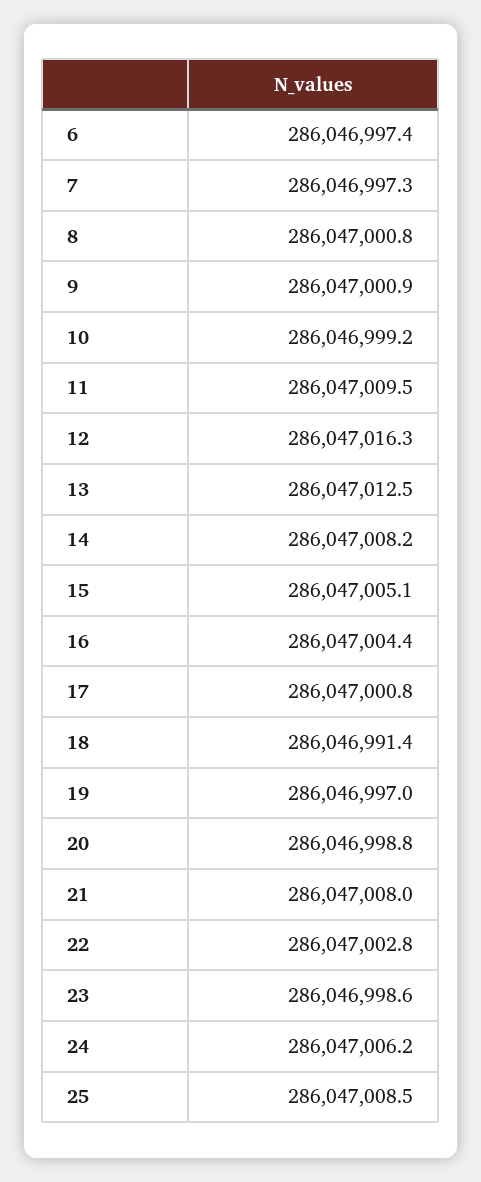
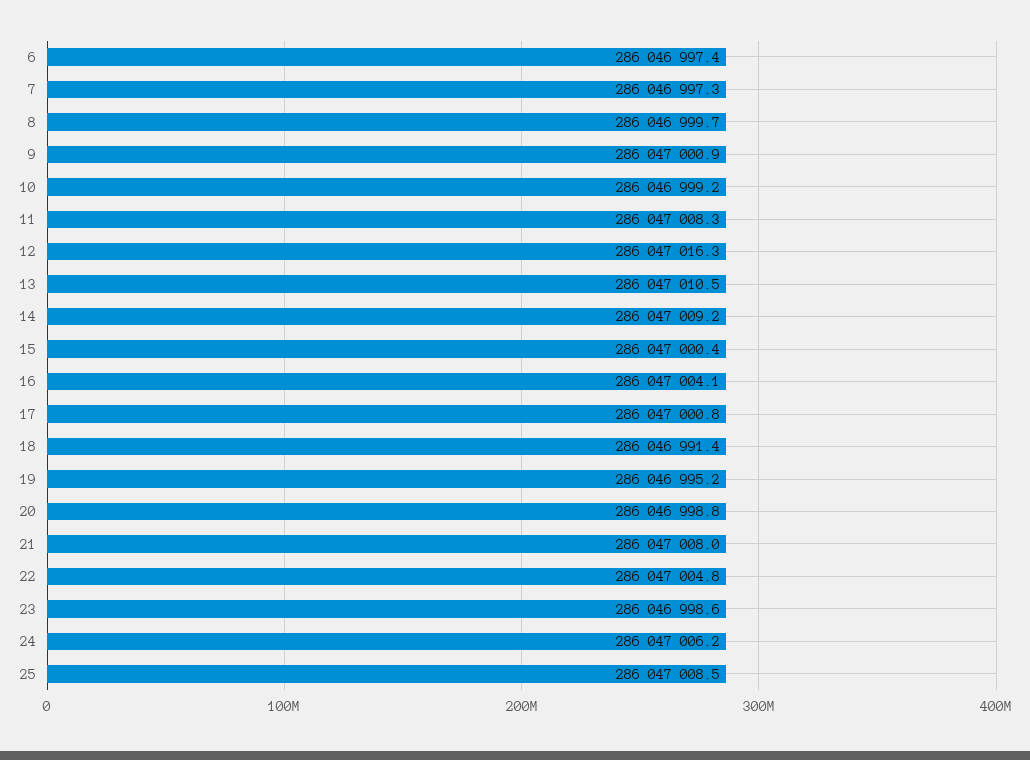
  {
    "6": 286046997.4,
    "7": 286046997.3,
-   "8": 286047000.8,
+   "8": 286046999.7,
    "9": 286047000.9,
    "10": 286046999.2,
-   "11": 286047009.5,
+   "11": 286047008.3,
    "12": 286047016.3,
-   "13": 286047012.5,
+   "13": 286047010.5,
-   "14": 286047008.2,
+   "14": 286047009.2,
-   "15": 286047005.1,
+   "15": 286047000.4,
-   "16": 286047004.4,
+   "16": 286047004.1,
    "17": 286047000.8,
    "18": 286046991.4,
-   "19": 286046997,
+   "19": 286046995.2,
    "20": 286046998.8,
    "21": 286047008,
-   "22": 286047002.8,
+   "22": 286047004.8,
    "23": 286046998.6,
    "24": 286047006.2,
    "25": 286047008.5
  }

